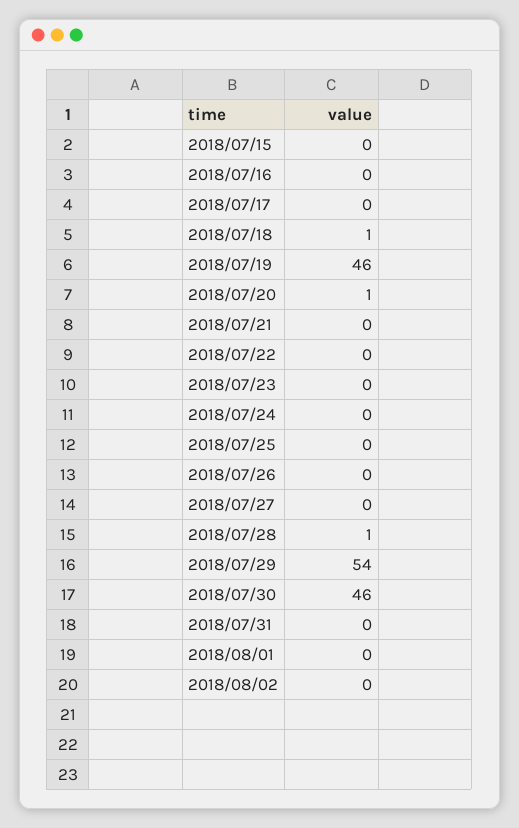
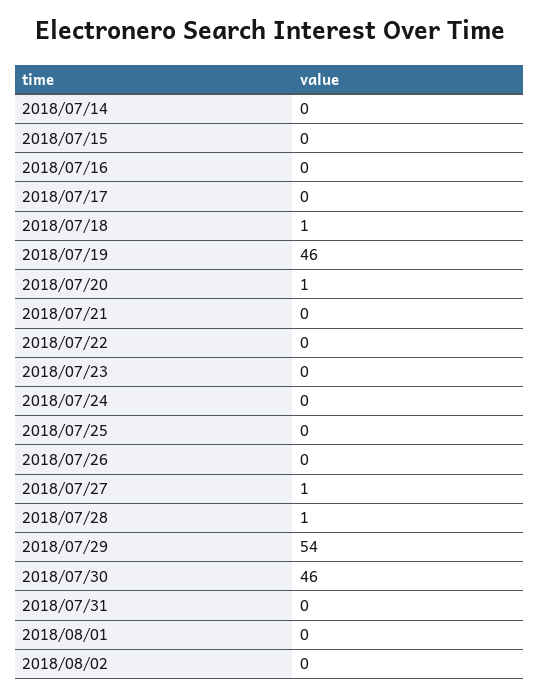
  {
    "2018/07/15": 0,
    "2018/07/16": 0,
    "2018/07/17": 0,
    "2018/07/18": 1,
    "2018/07/19": 46,
    "2018/07/20": 1,
    "2018/07/21": 0,
    "2018/07/22": 0,
    "2018/07/23": 0,
    "2018/07/24": 0,
    "2018/07/25": 0,
    "2018/07/26": 0,
-   "2018/07/27": 0,
+   "2018/07/27": 1,
    "2018/07/28": 1,
    "2018/07/29": 54,
    "2018/07/30": 46,
    "2018/07/31": 0,
    "2018/08/01": 0,
-   "2018/08/02": 0
+   "2018/08/02": 0,
+   "2018/07/14": 0
  }

